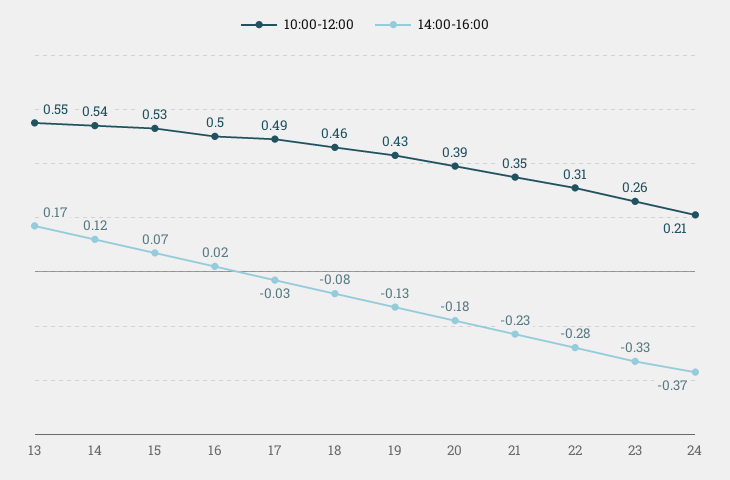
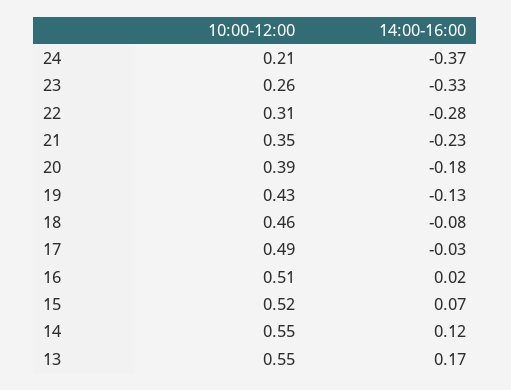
  {
    "10:00-12:00": {
      "13": 0.55,
-     "14": 0.54,
+     "14": 0.55,
-     "15": 0.53,
+     "15": 0.52,
-     "16": 0.5,
+     "16": 0.51,
      "17": 0.49,
      "18": 0.46,
      "19": 0.43,
      "20": 0.39,
      "21": 0.35,
      "22": 0.31,
      "23": 0.26,
      "24": 0.21
    },
    "14:00-16:00": {
      "13": 0.17,
      "14": 0.12,
      "15": 0.07,
      "16": 0.02,
      "17": -0.03,
      "18": -0.08,
      "19": -0.13,
      "20": -0.18,
      "21": -0.23,
      "22": -0.28,
      "23": -0.33,
      "24": -0.37
    }
  }

